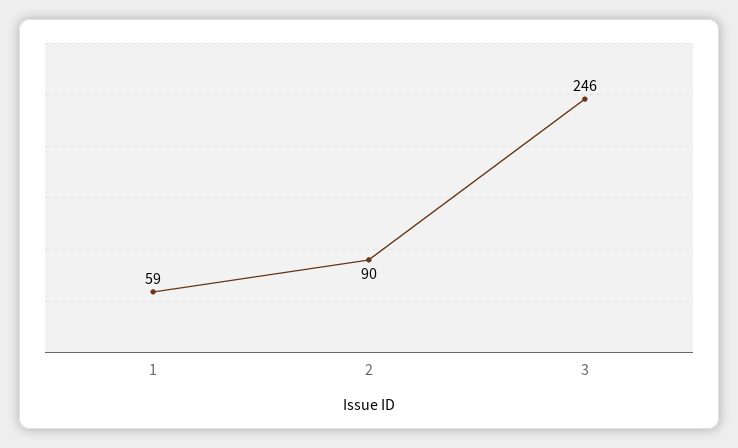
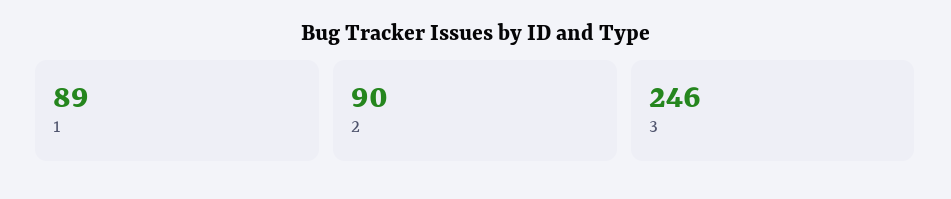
  {
-   "1": 59,
+   "1": 89,
    "2": 90,
    "3": 246
  }

